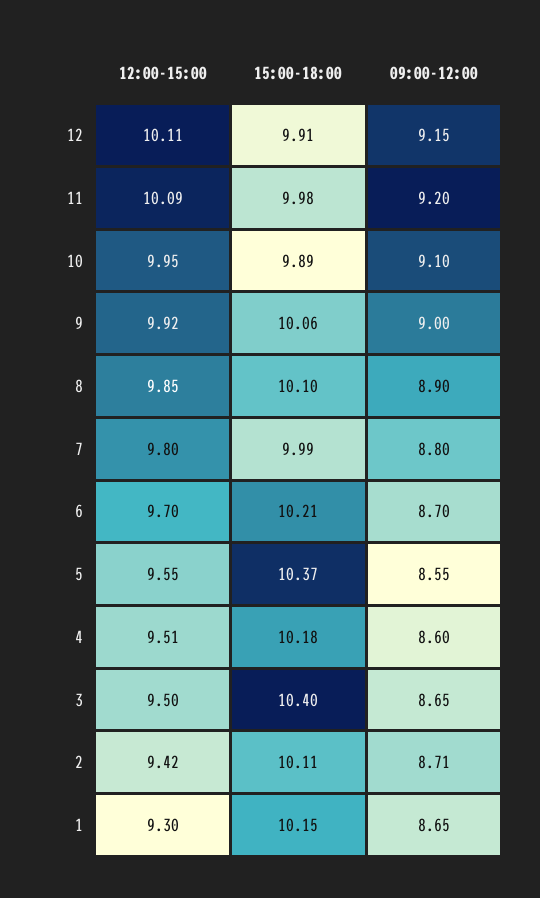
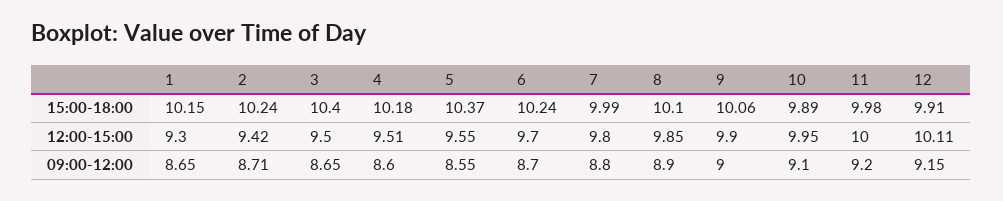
  {
    "12:00-15:00": {
      "12": 10.11,
-     "11": 10.09,
+     "11": 10,
      "10": 9.95,
-     "9": 9.92,
+     "9": 9.9,
      "8": 9.85,
      "7": 9.8,
      "6": 9.7,
      "5": 9.55,
      "4": 9.51,
      "3": 9.5,
      "2": 9.42,
      "1": 9.3
    },
    "15:00-18:00": {
      "12": 9.91,
      "11": 9.98,
      "10": 9.89,
      "9": 10.06,
      "8": 10.1,
      "7": 9.99,
-     "6": 10.21,
+     "6": 10.24,
      "5": 10.37,
      "4": 10.18,
      "3": 10.4,
-     "2": 10.11,
+     "2": 10.24,
      "1": 10.15
    },
    "09:00-12:00": {
      "12": 9.15,
      "11": 9.2,
      "10": 9.1,
      "9": 9,
      "8": 8.9,
      "7": 8.8,
      "6": 8.7,
      "5": 8.55,
      "4": 8.6,
      "3": 8.65,
      "2": 8.71,
      "1": 8.65
    }
  }

